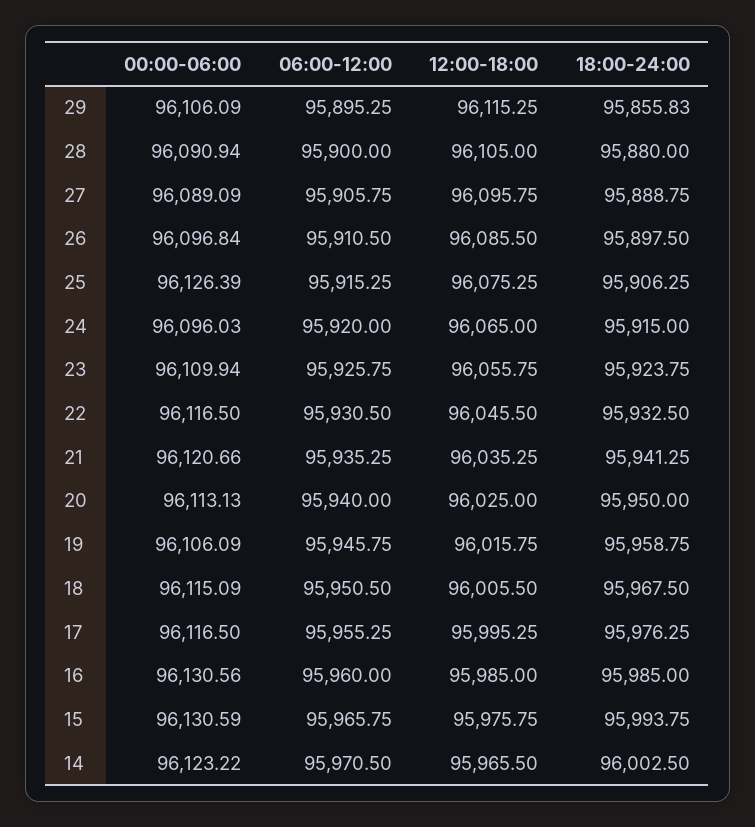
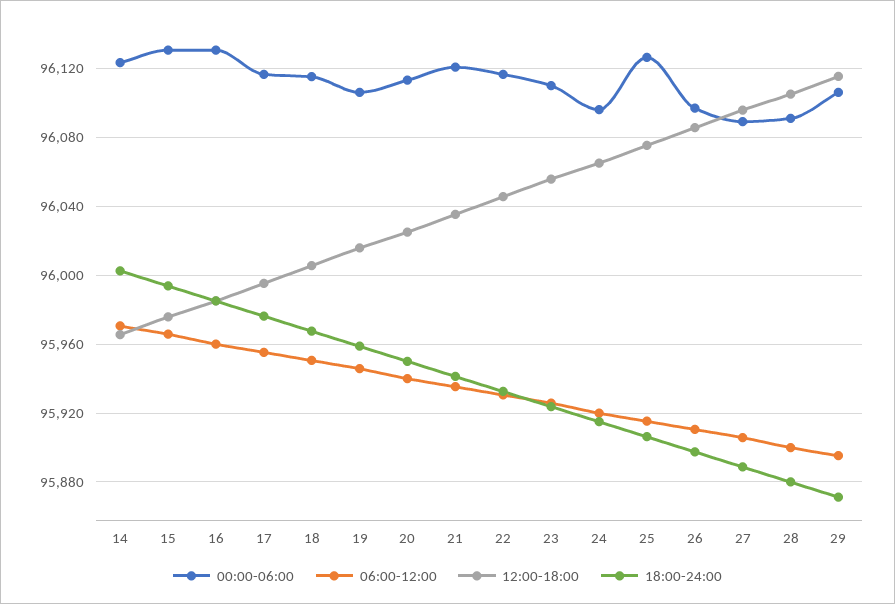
  {
    "00:00-06:00": {
      "29": 96106.09,
      "28": 96090.94,
      "27": 96089.09,
      "26": 96096.84,
      "25": 96126.39,
      "24": 96096.03,
      "23": 96109.94,
      "22": 96116.5,
      "21": 96120.66,
      "20": 96113.13,
      "19": 96106.09,
      "18": 96115.09,
      "17": 96116.5,
      "16": 96130.56,
      "15": 96130.59,
      "14": 96123.22
    },
    "06:00-12:00": {
      "29": 95895.25,
      "28": 95900,
      "27": 95905.75,
      "26": 95910.5,
      "25": 95915.25,
      "24": 95920,
      "23": 95925.75,
      "22": 95930.5,
      "21": 95935.25,
      "20": 95940,
      "19": 95945.75,
      "18": 95950.5,
      "17": 95955.25,
      "16": 95960,
      "15": 95965.75,
      "14": 95970.5
    },
    "12:00-18:00": {
      "29": 96115.25,
      "28": 96105,
      "27": 96095.75,
      "26": 96085.5,
      "25": 96075.25,
      "24": 96065,
      "23": 96055.75,
      "22": 96045.5,
      "21": 96035.25,
      "20": 96025,
      "19": 96015.75,
      "18": 96005.5,
      "17": 95995.25,
      "16": 95985,
      "15": 95975.75,
      "14": 95965.5
    },
    "18:00-24:00": {
-     "29": 95855.83,
+     "29": 95870,
      "28": 95880,
      "27": 95888.75,
      "26": 95897.5,
      "25": 95906.25,
      "24": 95915,
      "23": 95923.75,
      "22": 95932.5,
      "21": 95941.25,
      "20": 95950,
      "19": 95958.75,
      "18": 95967.5,
      "17": 95976.25,
      "16": 95985,
      "15": 95993.75,
      "14": 96002.5
    }
  }

